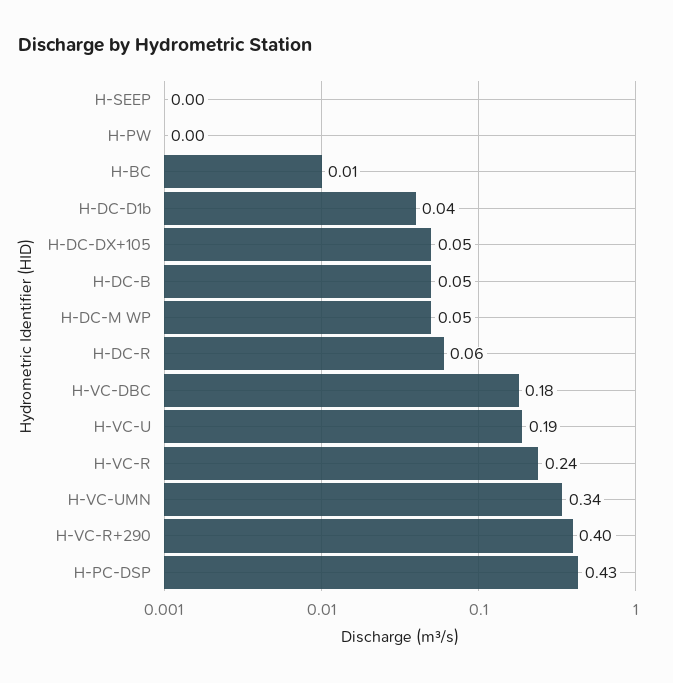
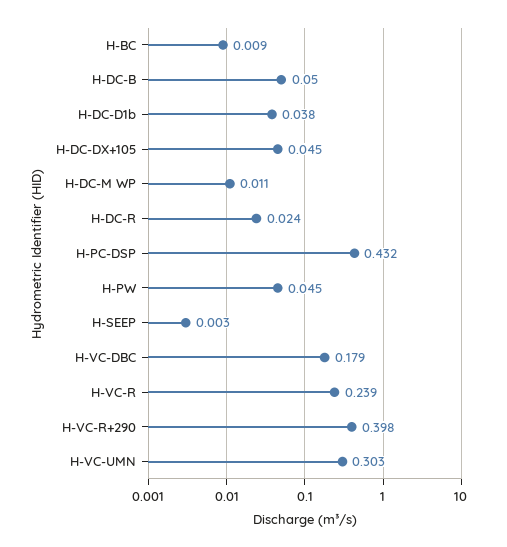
  {
    "H-SEEP": 0.003,
-   "H-PW": 0,
+   "H-PW": 0.045,
    "H-BC": 0.009,
    "H-DC-D1b": 0.038,
    "H-DC-DX+105": 0.045,
    "H-DC-B": 0.05,
-   "H-DC-M WP": 0.05,
+   "H-DC-M WP": 0.011,
-   "H-DC-R": 0.06,
+   "H-DC-R": 0.024,
    "H-VC-DBC": 0.179,
-   "H-VC-U": 0.19,
    "H-VC-R": 0.239,
-   "H-VC-UMN": 0.34,
+   "H-VC-UMN": 0.303,
    "H-VC-R+290": 0.398,
    "H-PC-DSP": 0.432
  }

